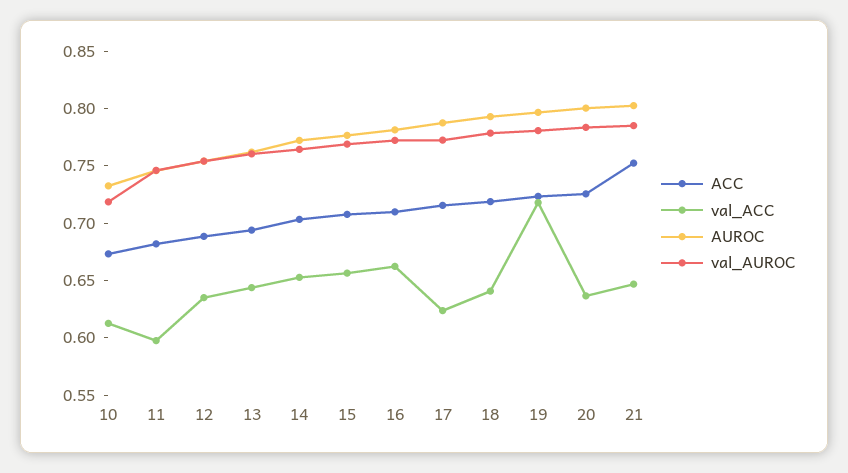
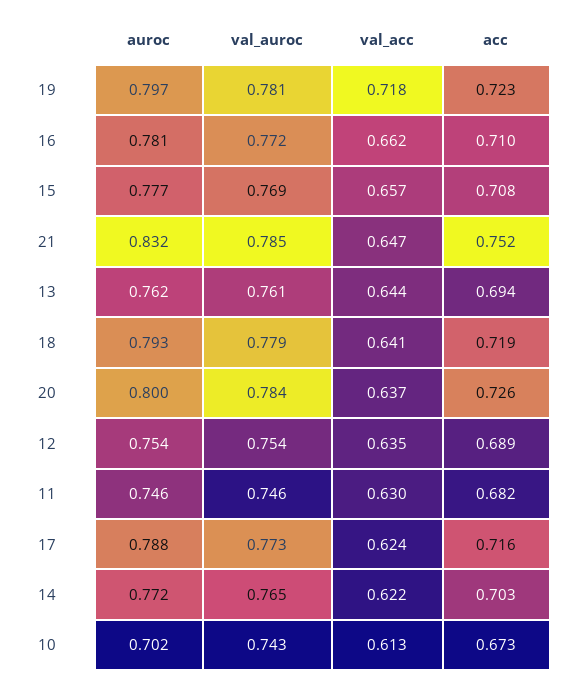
  {
    "ACC": {
      "10": 0.673,
      "11": 0.682,
      "12": 0.689,
      "13": 0.694,
      "14": 0.703,
      "15": 0.708,
      "16": 0.71,
      "17": 0.716,
      "18": 0.719,
      "19": 0.723,
      "20": 0.726,
      "21": 0.752
    },
    "val_ACC": {
      "10": 0.613,
-     "11": 0.6,
+     "11": 0.63,
      "12": 0.635,
      "13": 0.644,
-     "14": 0.65,
+     "14": 0.622,
      "15": 0.657,
      "16": 0.662,
      "17": 0.624,
      "18": 0.641,
      "19": 0.718,
      "20": 0.637,
      "21": 0.647
    },
    "AUROC": {
-     "10": 0.73,
+     "10": 0.702,
      "11": 0.746,
      "12": 0.754,
      "13": 0.762,
      "14": 0.772,
      "15": 0.777,
      "16": 0.781,
      "17": 0.788,
      "18": 0.793,
      "19": 0.797,
      "20": 0.8,
-     "21": 0.8
+     "21": 0.832
    },
    "val_AUROC": {
-     "10": 0.72,
+     "10": 0.743,
      "11": 0.746,
      "12": 0.754,
      "13": 0.761,
      "14": 0.765,
      "15": 0.769,
      "16": 0.772,
      "17": 0.773,
      "18": 0.779,
      "19": 0.781,
      "20": 0.784,
      "21": 0.785
    }
  }

